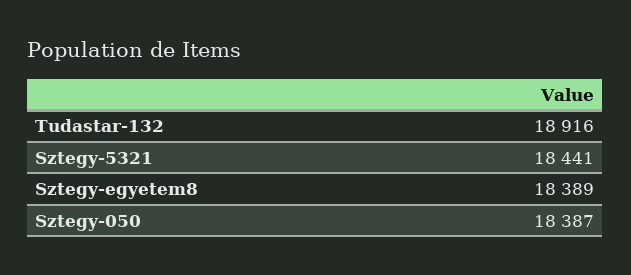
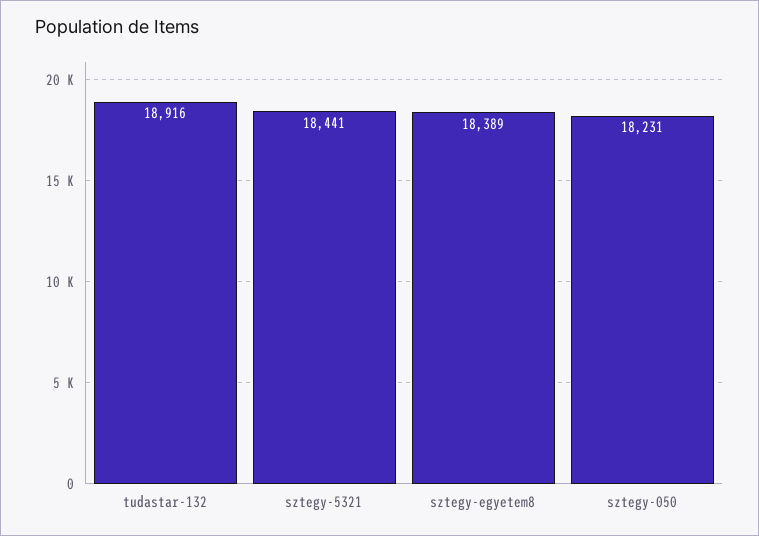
  {
    "Tudastar-132": 18916,
    "Sztegy-5321": 18441,
    "Sztegy-egyetem8": 18389,
-   "Sztegy-050": 18387
+   "Sztegy-050": 18231
  }

